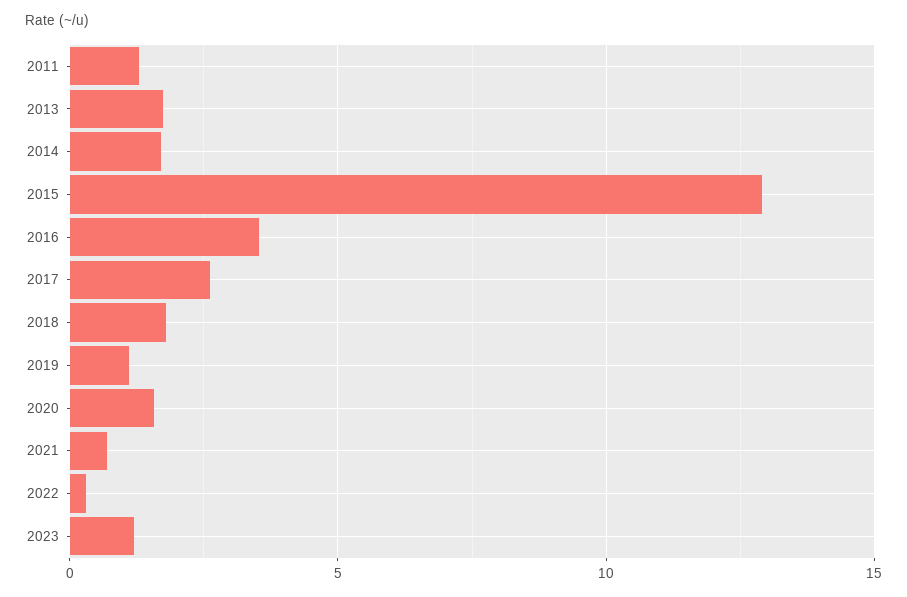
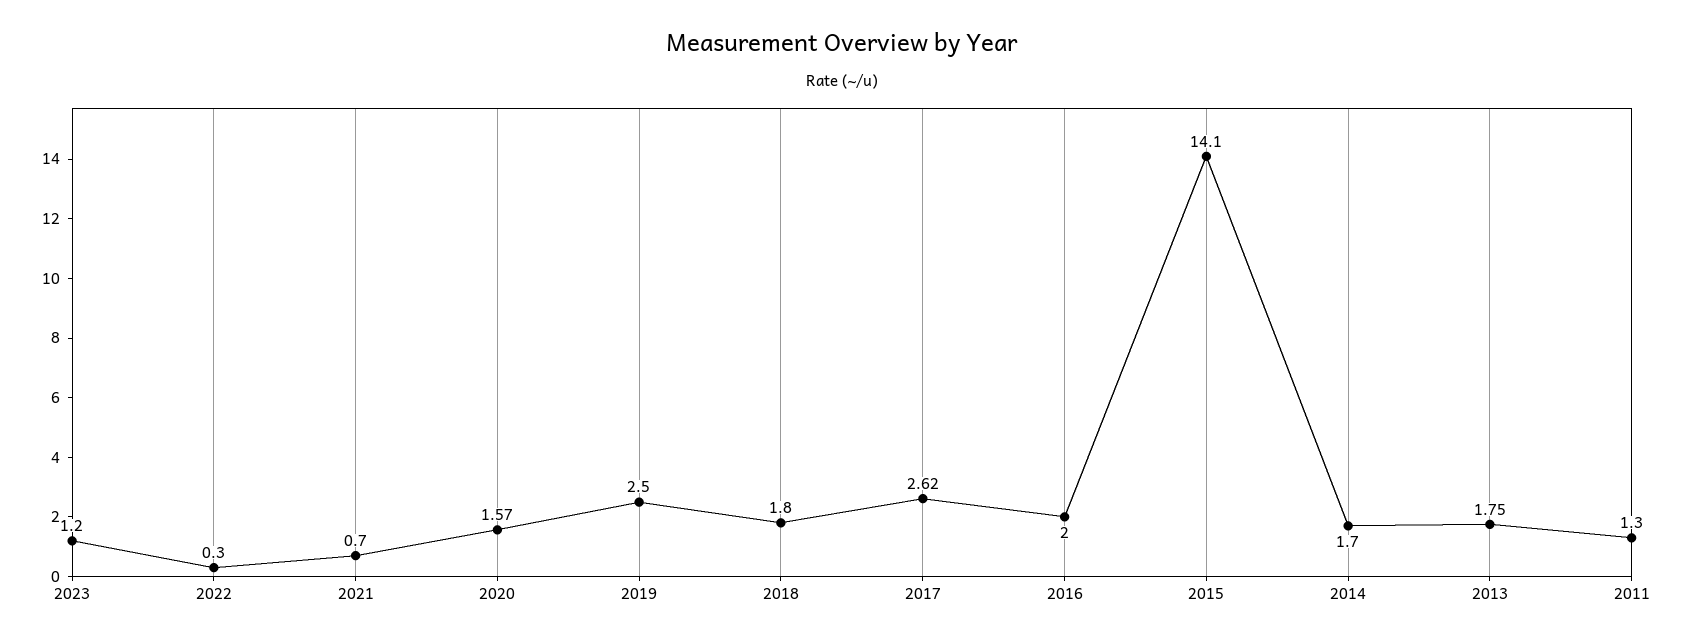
  {
    "2011": 1.3,
    "2013": 1.75,
    "2014": 1.7,
-   "2015": 13,
+   "2015": 14.1,
-   "2016": 3.5,
+   "2016": 2,
    "2017": 2.62,
    "2018": 1.8,
-   "2019": 1,
+   "2019": 2.5,
    "2020": 1.57,
    "2021": 0.7,
    "2022": 0.3,
    "2023": 1.2
  }

